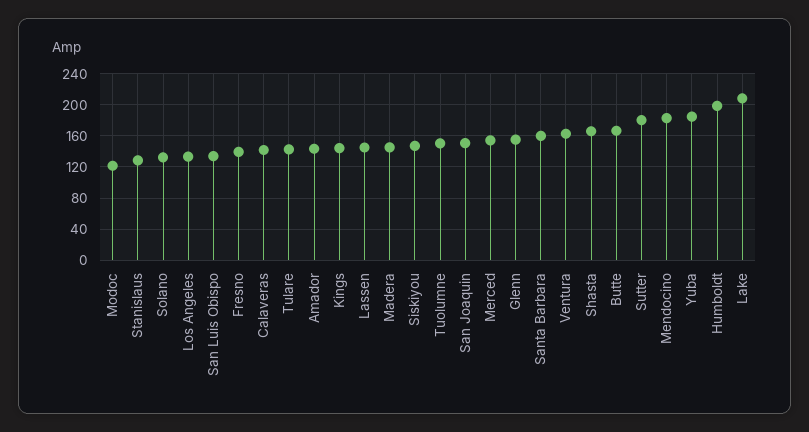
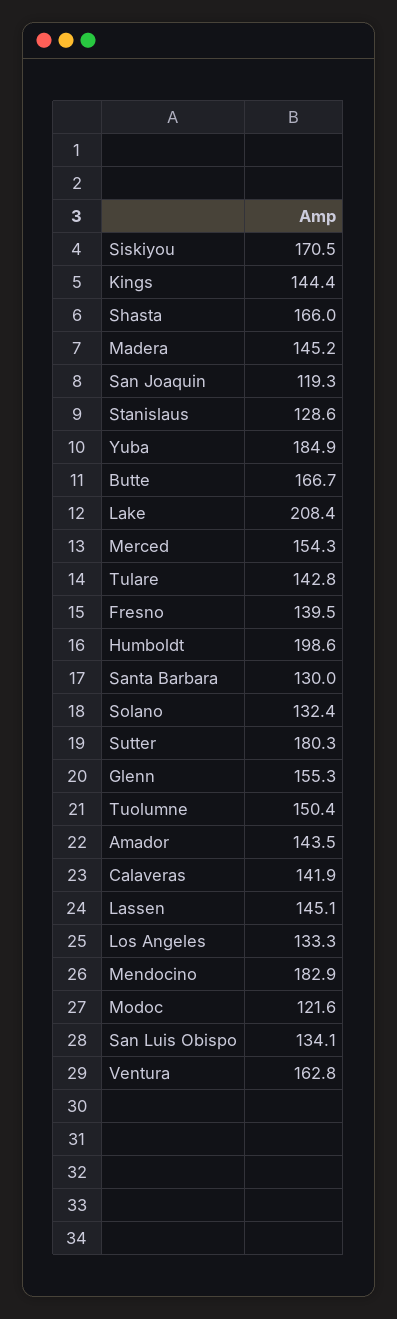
  {
    "Modoc": 121.6,
    "Stanislaus": 128.6,
    "Solano": 132.4,
    "Los Angeles": 133.3,
    "San Luis Obispo": 134.1,
    "Fresno": 139.5,
    "Calaveras": 141.9,
    "Tulare": 142.8,
    "Amador": 143.5,
    "Kings": 144.4,
    "Lassen": 145.1,
    "Madera": 145.2,
-   "Siskiyou": 150,
+   "Siskiyou": 170.5,
    "Tuolumne": 150.4,
-   "San Joaquin": 150,
+   "San Joaquin": 119.3,
    "Merced": 154.3,
    "Glenn": 155.3,
-   "Santa Barbara": 160,
+   "Santa Barbara": 130,
    "Ventura": 162.8,
    "Shasta": 166,
    "Butte": 166.7,
    "Sutter": 180.3,
    "Mendocino": 182.9,
    "Yuba": 184.9,
    "Humboldt": 198.6,
    "Lake": 208.4
  }

